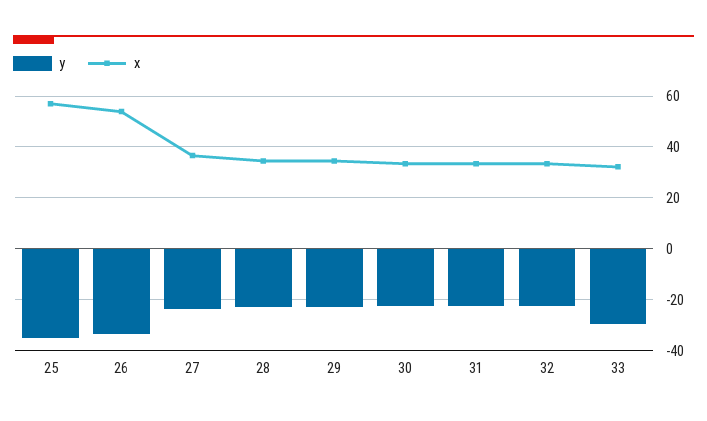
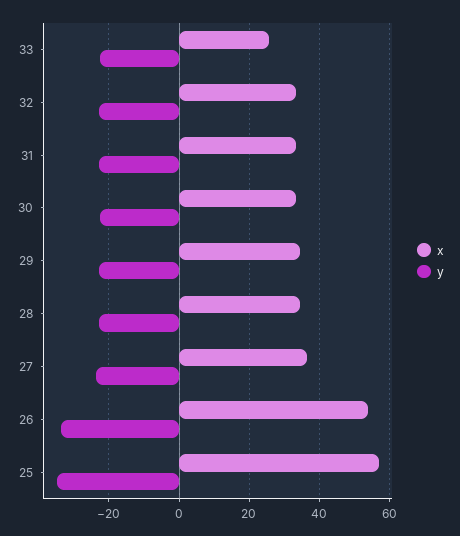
  {
    "y": {
      "25": -34,
      "26": -34,
      "27": -24,
      "28": -22,
      "29": -22,
      "30": -22,
      "31": -22,
      "32": -22,
-     "33": -30
+     "33": -22
    },
    "x": {
      "25": 58,
      "26": 54,
      "27": 36,
      "28": 34,
      "29": 34,
      "30": 34,
      "31": 34,
      "32": 34,
-     "33": 32.5
+     "33": 26
    }
  }

